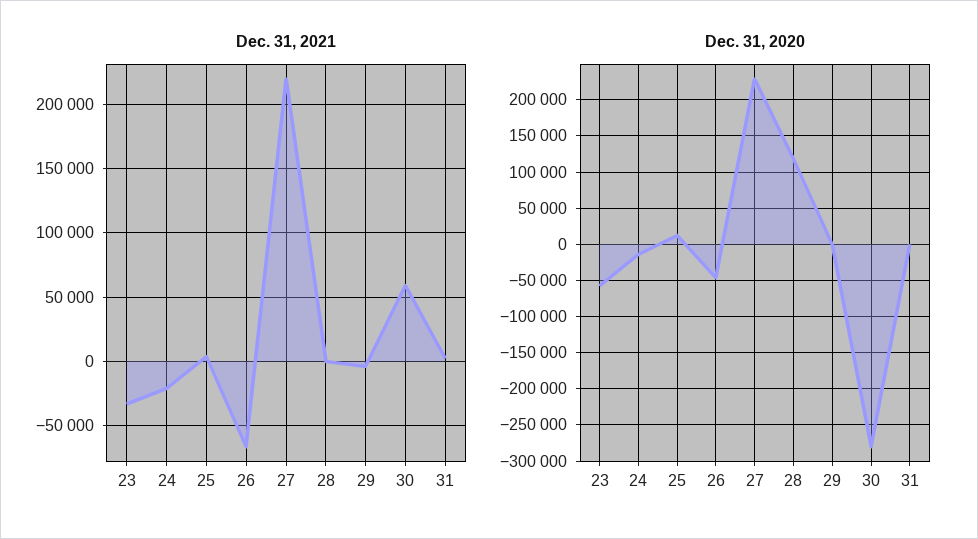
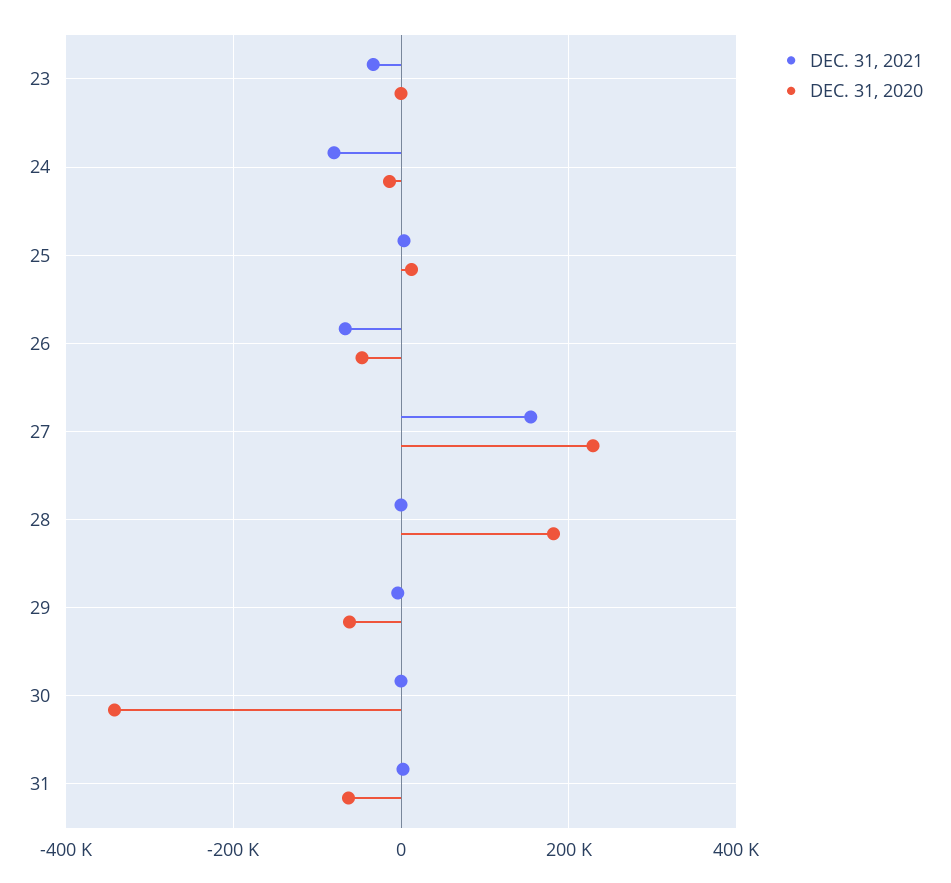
  {
    "Dec. 31, 2021": {
      "23": -35000,
-     "24": -20000,
+     "24": -80000,
      "25": 5000,
      "26": -65000,
-     "27": 220000,
+     "27": 160000,
      "28": 0,
      "29": -5000,
-     "30": 60000,
+     "30": 0,
      "31": 0
    },
    "Dec. 31, 2020": {
-     "23": -60000,
+     "23": 0,
      "24": -10000,
      "25": 10000,
      "26": -50000,
      "27": 230000,
-     "28": 120000,
+     "28": 180000,
-     "29": 0,
+     "29": -60000,
-     "30": -280000,
+     "30": -340000,
-     "31": 0
+     "31": -60000
    }
  }

